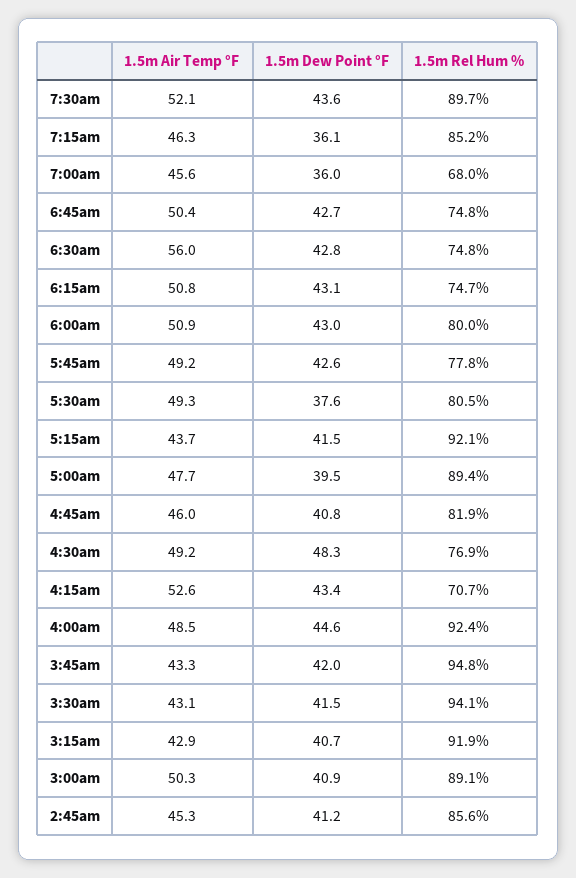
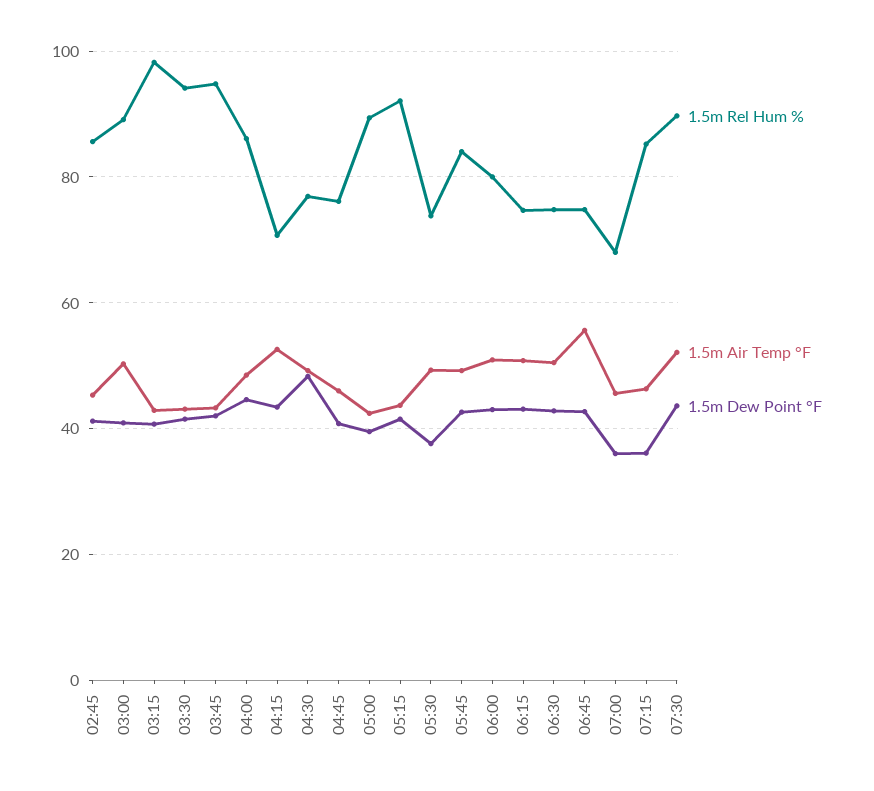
  {
    "1.5m Air Temp °F": {
      "7:30am": 52.1,
      "7:15am": 46.3,
      "7:00am": 45.6,
-     "6:45am": 50.4,
+     "6:45am": 56,
-     "6:30am": 56,
+     "6:30am": 50,
      "6:15am": 50.8,
      "6:00am": 50.9,
      "5:45am": 49.2,
      "5:30am": 49.3,
      "5:15am": 43.7,
-     "5:00am": 47.7,
+     "5:00am": 42,
      "4:45am": 46,
      "4:30am": 49.2,
      "4:15am": 52.6,
      "4:00am": 48.5,
      "3:45am": 43.3,
      "3:30am": 43.1,
      "3:15am": 42.9,
      "3:00am": 50.3,
      "2:45am": 45.3
    },
    "1.5m Dew Point °F": {
      "7:30am": 43.6,
      "7:15am": 36.1,
      "7:00am": 36,
      "6:45am": 42.7,
      "6:30am": 42.8,
      "6:15am": 43.1,
      "6:00am": 43,
      "5:45am": 42.6,
      "5:30am": 37.6,
      "5:15am": 41.5,
      "5:00am": 39.5,
      "4:45am": 40.8,
      "4:30am": 48.3,
      "4:15am": 43.4,
      "4:00am": 44.6,
      "3:45am": 42,
      "3:30am": 41.5,
      "3:15am": 40.7,
      "3:00am": 40.9,
      "2:45am": 41.2
    },
    "1.5m Rel Hum %": {
      "7:30am": 89.7,
      "7:15am": 85.2,
      "7:00am": 68,
      "6:45am": 74.8,
      "6:30am": 74.8,
      "6:15am": 74.7,
      "6:00am": 80,
-     "5:45am": 77.8,
+     "5:45am": 84,
-     "5:30am": 80.5,
+     "5:30am": 74,
      "5:15am": 92.1,
      "5:00am": 89.4,
-     "4:45am": 81.9,
+     "4:45am": 76,
      "4:30am": 76.9,
      "4:15am": 70.7,
-     "4:00am": 92.4,
+     "4:00am": 86,
      "3:45am": 94.8,
      "3:30am": 94.1,
-     "3:15am": 91.9,
+     "3:15am": 98,
      "3:00am": 89.1,
      "2:45am": 85.6
    }
  }

